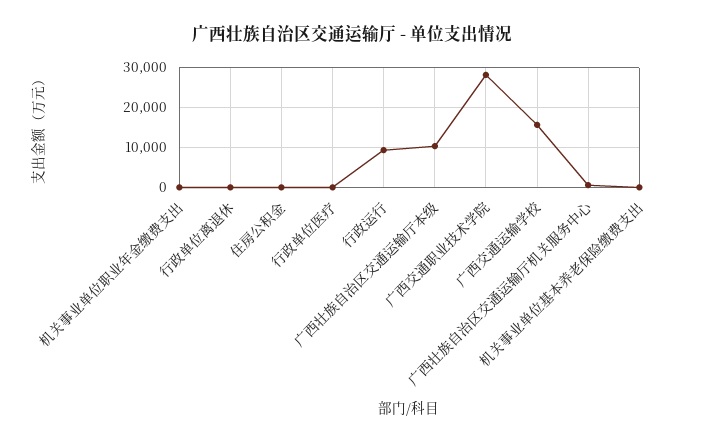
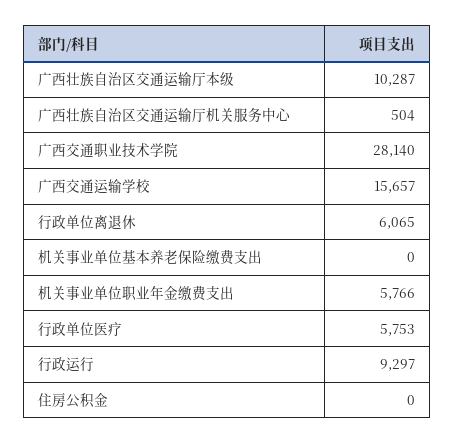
  {
-   "机关事业单位职业年金缴费支出": 0,
+   "机关事业单位职业年金缴费支出": 5766,
-   "行政单位离退休": 0,
+   "行政单位离退休": 6065,
    "住房公积金": 0,
-   "行政单位医疗": 0,
+   "行政单位医疗": 5753,
    "行政运行": 9297,
    "广西壮族自治区交通运输厅本级": 10287,
    "广西交通职业技术学院": 28140,
    "广西交通运输学校": 15657,
    "广西壮族自治区交通运输厅机关服务中心": 504,
    "机关事业单位基本养老保险缴费支出": 0
  }

